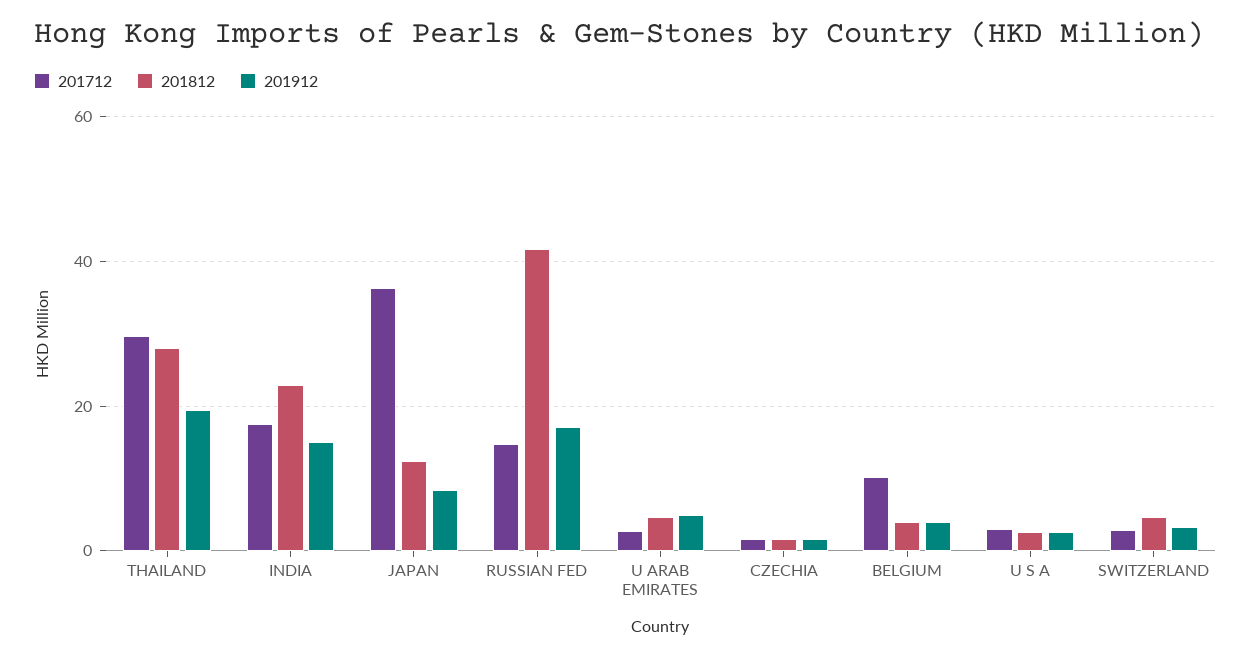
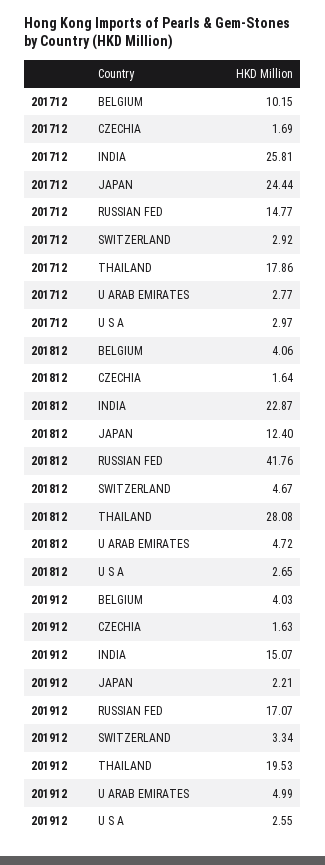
  {
    "201712": {
-     "THAILAND": 30,
+     "THAILAND": 17.86,
-     "INDIA": 18,
+     "INDIA": 25.81,
-     "JAPAN": 36,
+     "JAPAN": 24.44,
      "RUSSIAN FED": 14.77,
      "U ARAB EMIRATES": 2.77,
      "CZECHIA": 1.69,
      "BELGIUM": 10.15,
      "U S A": 2.97,
      "SWITZERLAND": 2.92
    },
    "201812": {
      "THAILAND": 28.08,
      "INDIA": 22.87,
      "JAPAN": 12.4,
      "RUSSIAN FED": 41.76,
      "U ARAB EMIRATES": 4.72,
      "CZECHIA": 1.64,
      "BELGIUM": 4.06,
      "U S A": 2.65,
      "SWITZERLAND": 4.67
    },
    "201912": {
      "THAILAND": 19.53,
      "INDIA": 15.07,
-     "JAPAN": 8,
+     "JAPAN": 2.21,
      "RUSSIAN FED": 17.07,
      "U ARAB EMIRATES": 4.99,
      "CZECHIA": 1.63,
      "BELGIUM": 4.03,
      "U S A": 2.55,
      "SWITZERLAND": 3.34
    }
  }

